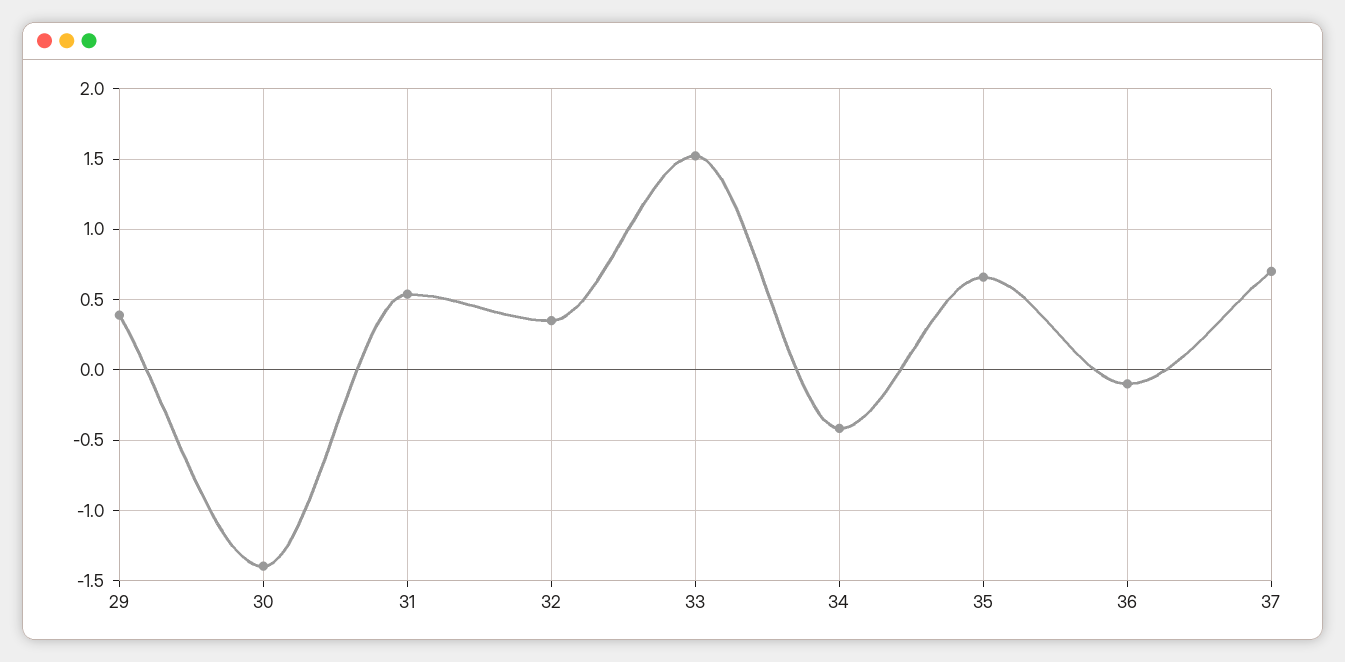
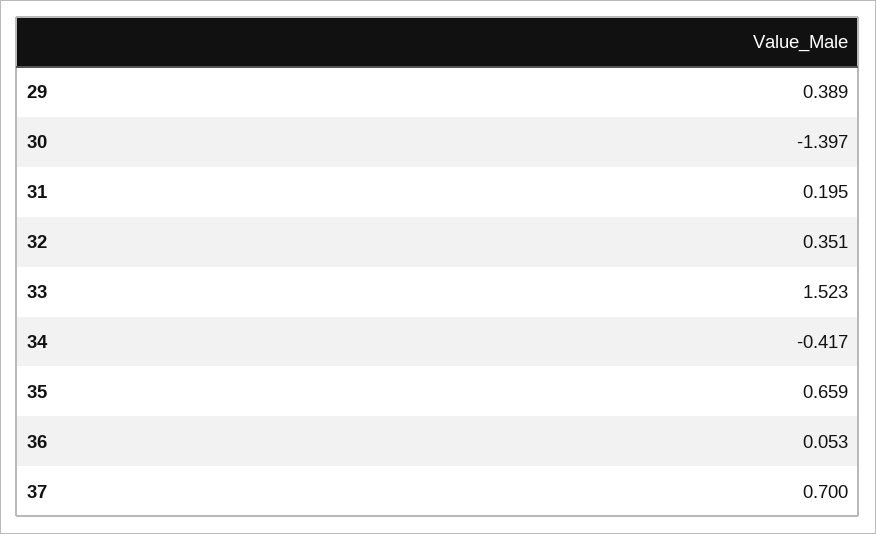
  {
    "29": 0.389,
    "30": -1.397,
-   "31": 0.55,
+   "31": 0.195,
    "32": 0.351,
    "33": 1.523,
    "34": -0.417,
    "35": 0.659,
-   "36": -0.1,
+   "36": 0.053,
    "37": 0.7
  }

